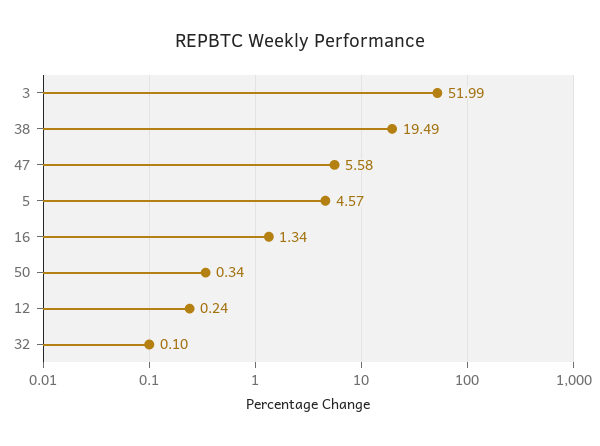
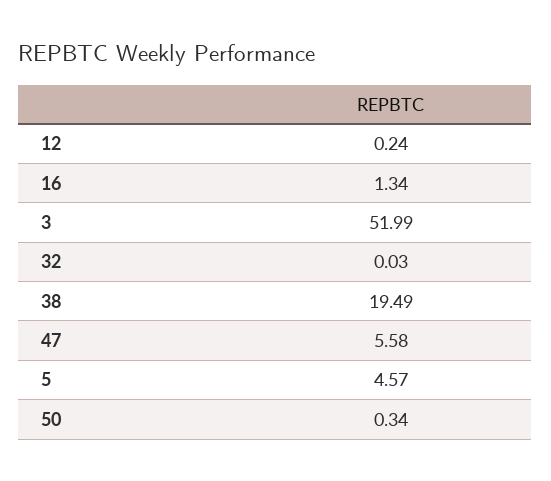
  {
    "3": 51.99,
    "38": 19.49,
    "47": 5.58,
    "5": 4.57,
    "16": 1.34,
    "50": 0.34,
    "12": 0.24,
-   "32": 0.1
+   "32": 0.03
  }

